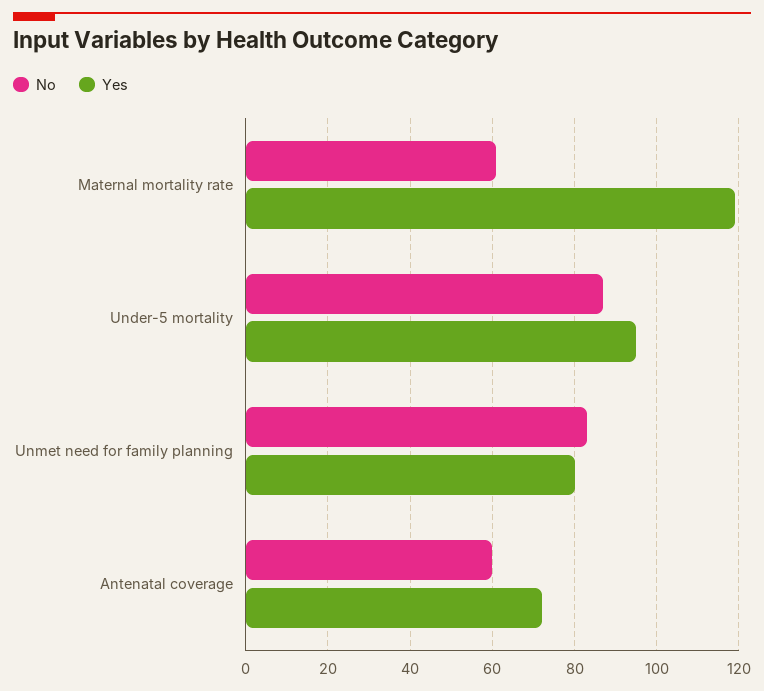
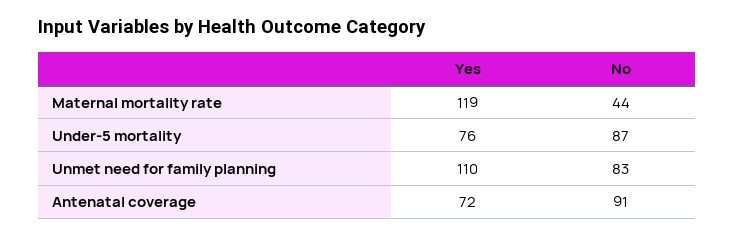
  {
    "No": {
-     "Maternal mortality rate": 60,
+     "Maternal mortality rate": 44,
      "Under-5 mortality": 87,
      "Unmet need for family planning": 83,
-     "Antenatal coverage": 60
+     "Antenatal coverage": 91
    },
    "Yes": {
      "Maternal mortality rate": 119,
-     "Under-5 mortality": 95,
+     "Under-5 mortality": 76,
-     "Unmet need for family planning": 80,
+     "Unmet need for family planning": 110,
      "Antenatal coverage": 72
    }
  }

